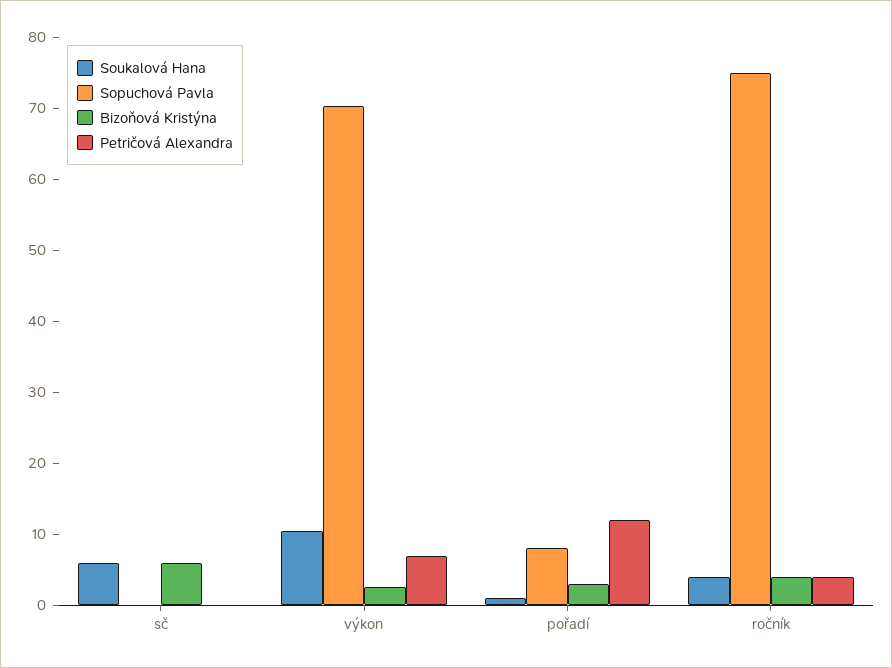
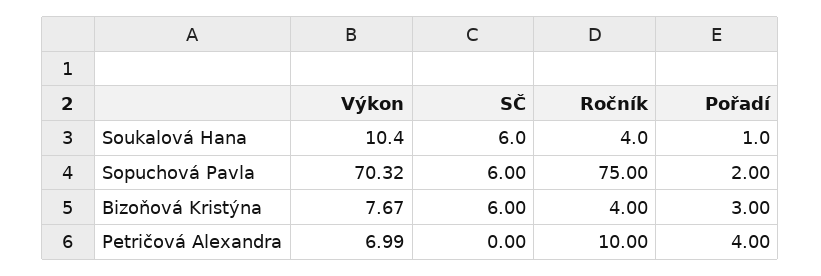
  {
    "Soukalová Hana": {
      "sč": 6,
      "výkon": 10.4,
      "pořadí": 1,
      "ročník": 4
    },
    "Sopuchová Pavla": {
-     "sč": 0,
+     "sč": 6,
      "výkon": 70.32,
-     "pořadí": 8,
+     "pořadí": 2,
      "ročník": 75
    },
    "Bizoňová Kristýna": {
      "sč": 6,
-     "výkon": 2,
+     "výkon": 7.67,
      "pořadí": 3,
      "ročník": 4
    },
    "Petričová Alexandra": {
      "sč": 0,
      "výkon": 6.99,
-     "pořadí": 12,
+     "pořadí": 4,
-     "ročník": 4
+     "ročník": 10
    }
  }

